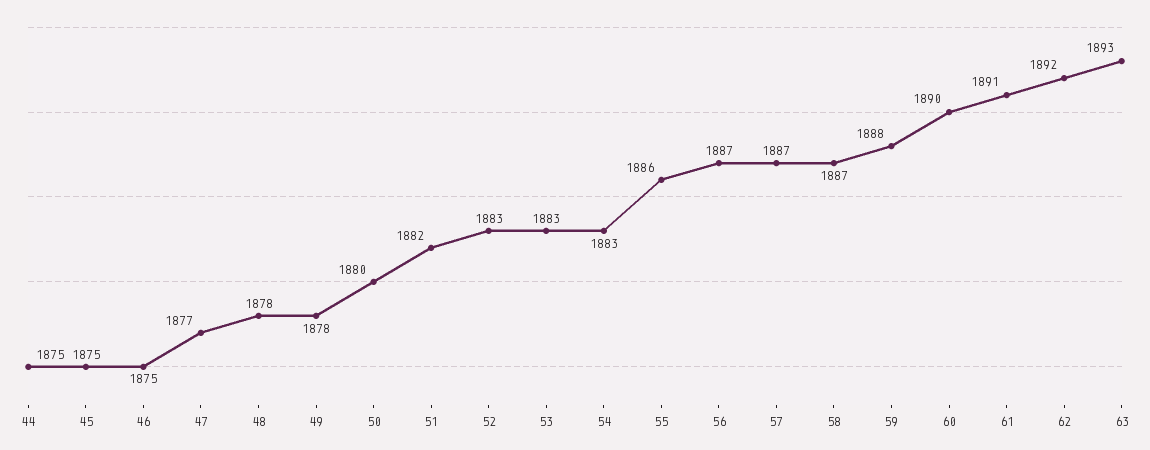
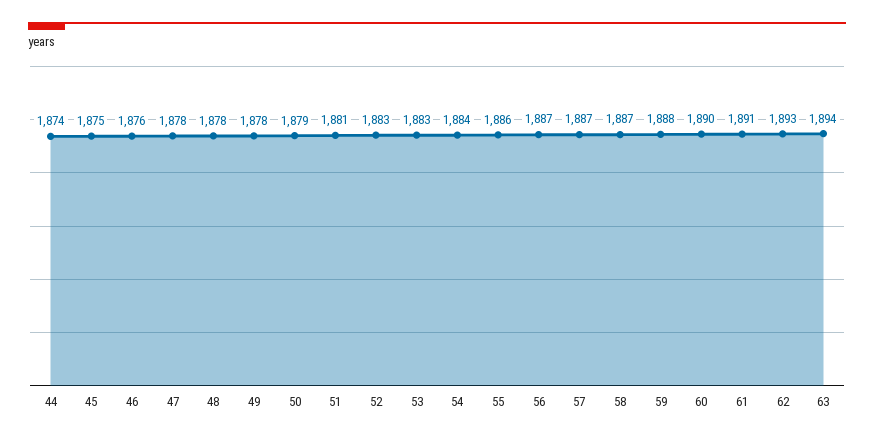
  {
-   "44": 1875,
+   "44": 1874,
    "45": 1875,
-   "46": 1875,
+   "46": 1876,
-   "47": 1877,
+   "47": 1878,
    "48": 1878,
    "49": 1878,
-   "50": 1880,
+   "50": 1879,
-   "51": 1882,
+   "51": 1881,
    "52": 1883,
    "53": 1883,
-   "54": 1883,
+   "54": 1884,
    "55": 1886,
    "56": 1887,
    "57": 1887,
    "58": 1887,
    "59": 1888,
    "60": 1890,
    "61": 1891,
-   "62": 1892,
+   "62": 1893,
-   "63": 1893
+   "63": 1894
  }

